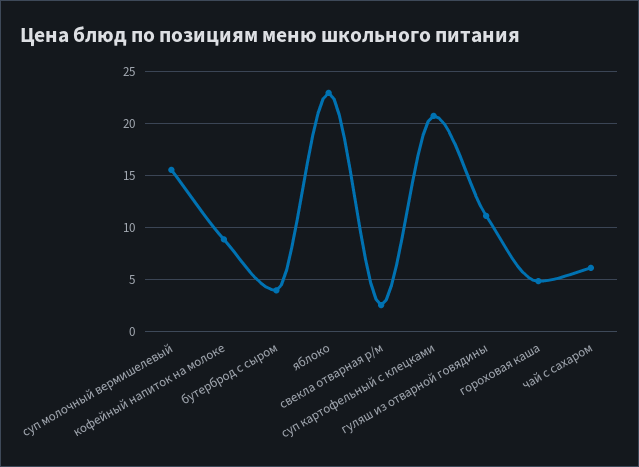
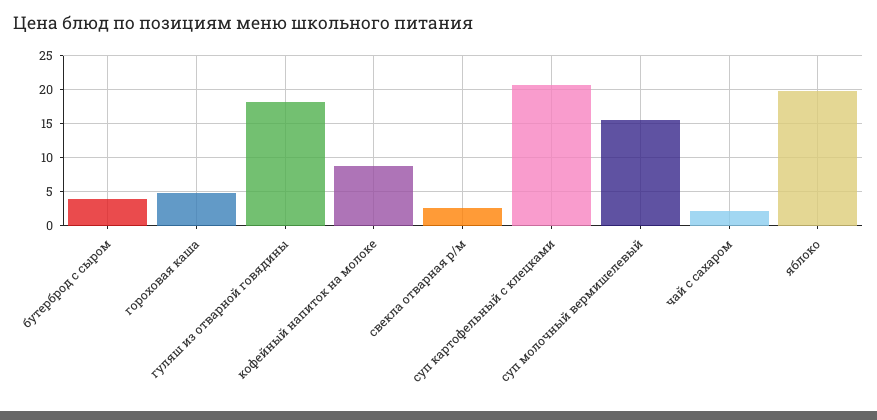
  {
    "суп молочный вермишелевый": 16,
    "кофейный напиток на молоке": 9,
    "бутерброд с сыром": 4,
-   "яблоко": 23,
+   "яблоко": 20,
    "свекла отварная р/м": 3,
    "суп картофельный с клецками": 21,
-   "гуляш из отварной говядины": 11,
+   "гуляш из отварной говядины": 18,
    "гороховая каша": 5,
-   "чай с сахаром": 6
+   "чай с сахаром": 2
  }

